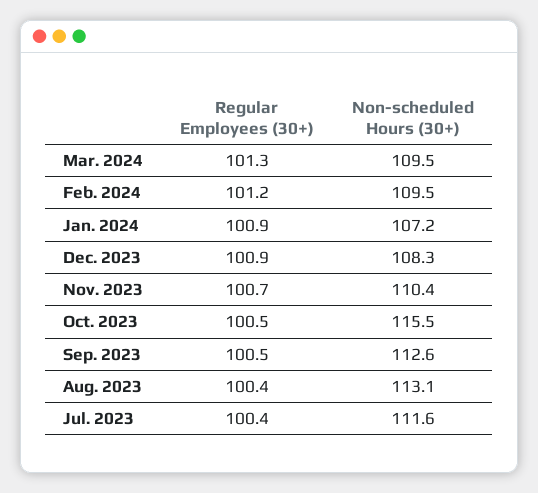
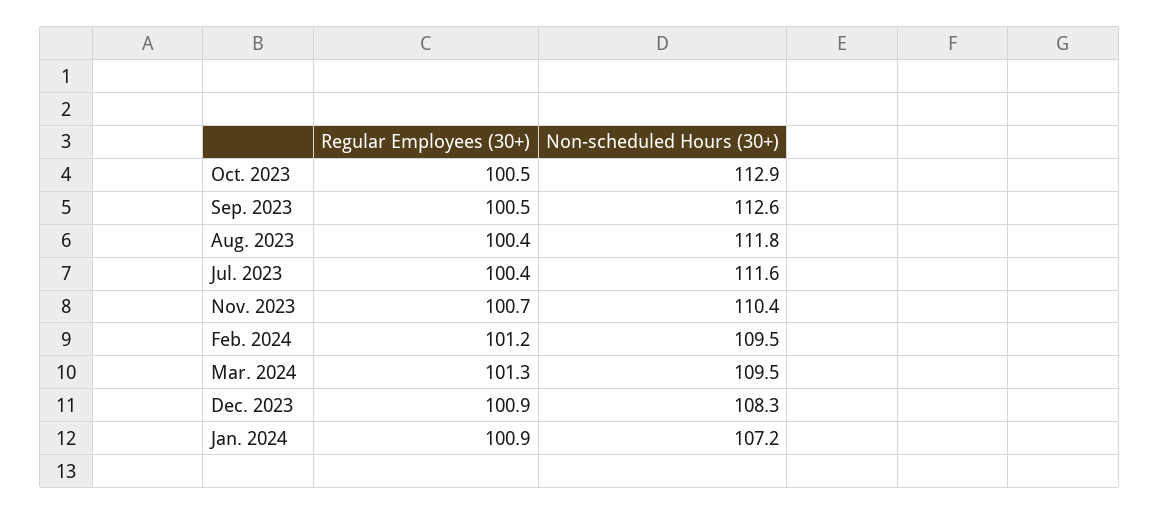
  {
    "Regular Employees (30+)": {
      "Mar. 2024": 101.3,
      "Feb. 2024": 101.2,
      "Jan. 2024": 100.9,
      "Dec. 2023": 100.9,
      "Nov. 2023": 100.7,
      "Oct. 2023": 100.5,
      "Sep. 2023": 100.5,
      "Aug. 2023": 100.4,
      "Jul. 2023": 100.4
    },
    "Non-scheduled Hours (30+)": {
      "Mar. 2024": 109.5,
      "Feb. 2024": 109.5,
      "Jan. 2024": 107.2,
      "Dec. 2023": 108.3,
      "Nov. 2023": 110.4,
-     "Oct. 2023": 115.5,
+     "Oct. 2023": 112.9,
      "Sep. 2023": 112.6,
-     "Aug. 2023": 113.1,
+     "Aug. 2023": 111.8,
      "Jul. 2023": 111.6
    }
  }

